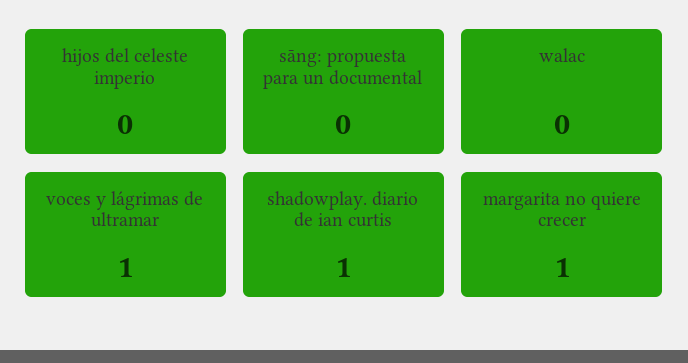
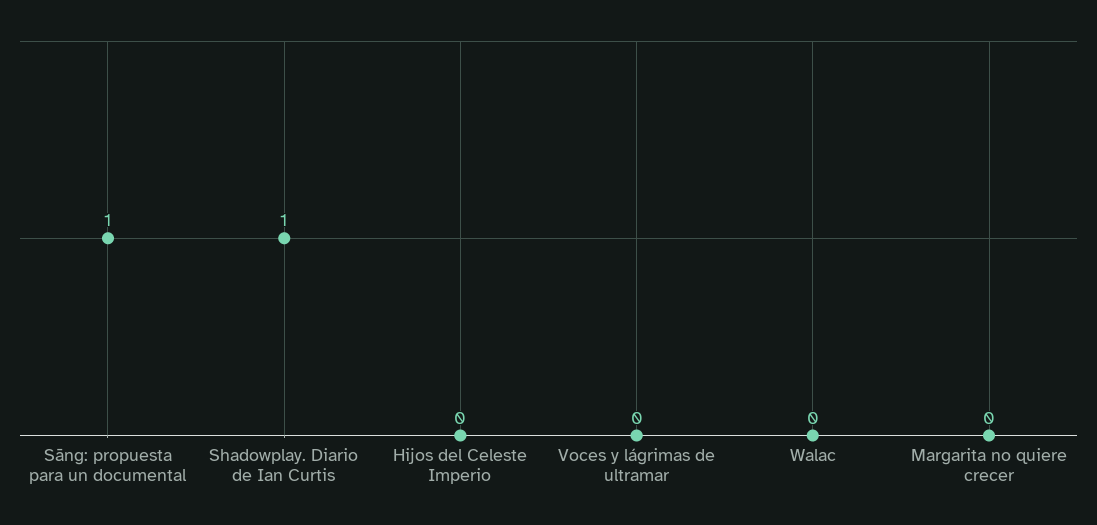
  {
    "hijos del celeste imperio": 0,
-   "sāng: propuesta para un documental": 0,
+   "sāng: propuesta para un documental": 1,
    "walac": 0,
-   "voces y lágrimas de ultramar": 1,
+   "voces y lágrimas de ultramar": 0,
    "shadowplay. diario de ian curtis": 1,
-   "margarita no quiere crecer": 1
+   "margarita no quiere crecer": 0
  }

